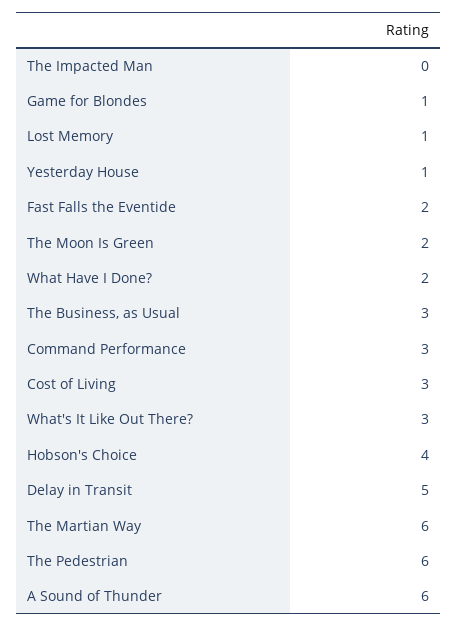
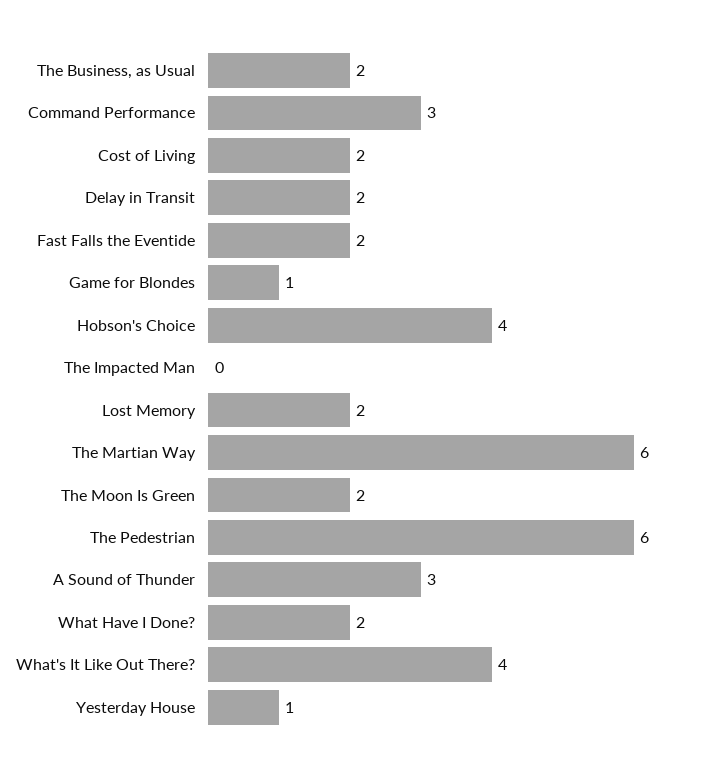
  {
    "The Impacted Man": 0,
    "Game for Blondes": 1,
-   "Lost Memory": 1,
+   "Lost Memory": 2,
    "Yesterday House": 1,
    "Fast Falls the Eventide": 2,
    "The Moon Is Green": 2,
    "What Have I Done?": 2,
-   "The Business, as Usual": 3,
+   "The Business, as Usual": 2,
    "Command Performance": 3,
-   "Cost of Living": 3,
+   "Cost of Living": 2,
-   "What's It Like Out There?": 3,
+   "What's It Like Out There?": 4,
    "Hobson's Choice": 4,
-   "Delay in Transit": 5,
+   "Delay in Transit": 2,
    "The Martian Way": 6,
    "The Pedestrian": 6,
-   "A Sound of Thunder": 6
+   "A Sound of Thunder": 3
  }

